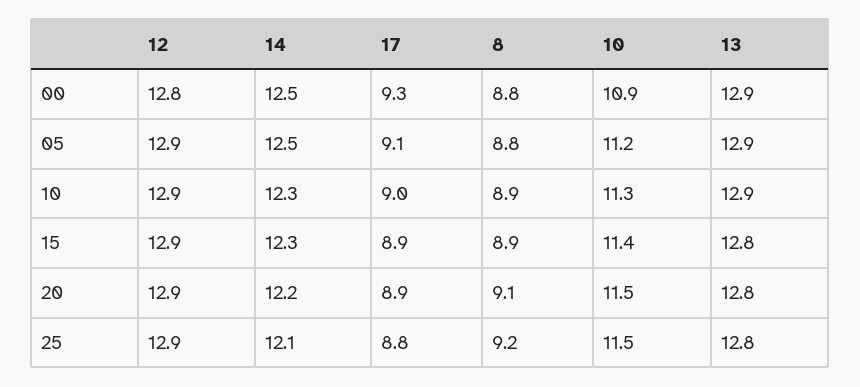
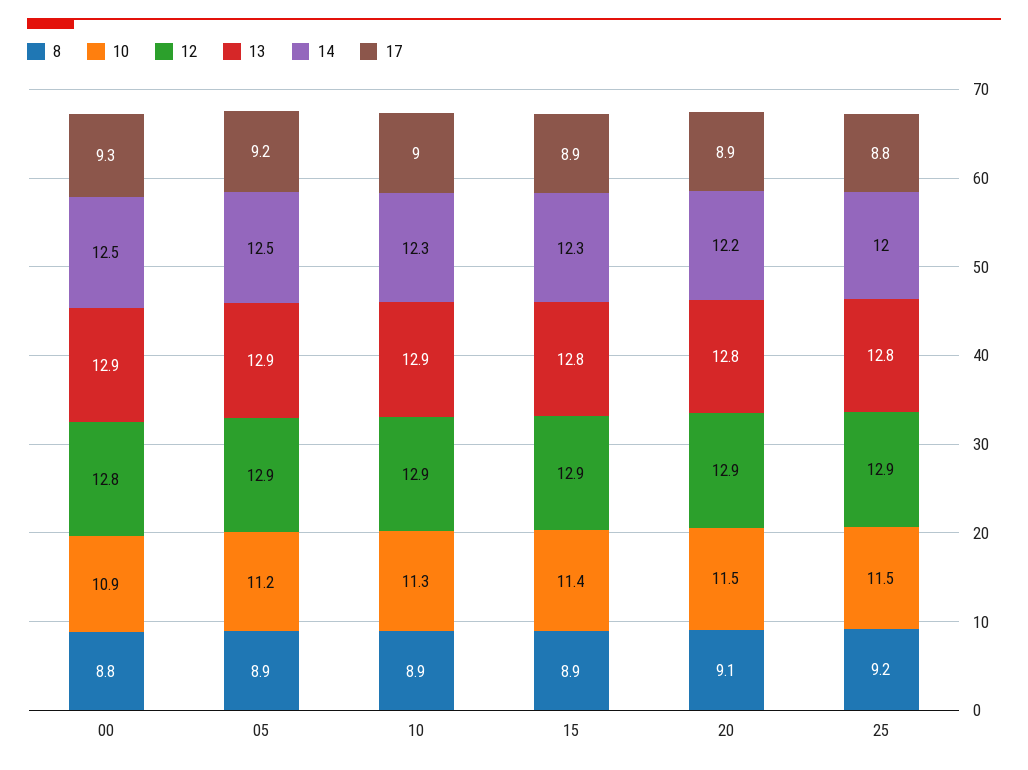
  {
    "12": {
      "00": 12.8,
      "05": 12.9,
      "10": 12.9,
      "15": 12.9,
      "20": 12.9,
      "25": 12.9
    },
    "14": {
      "00": 12.5,
      "05": 12.5,
      "10": 12.3,
      "15": 12.3,
      "20": 12.2,
-     "25": 12.1
+     "25": 12
    },
    "17": {
      "00": 9.3,
-     "05": 9.1,
+     "05": 9.2,
      "10": 9,
      "15": 8.9,
      "20": 8.9,
      "25": 8.8
    },
    "8": {
      "00": 8.8,
-     "05": 8.8,
+     "05": 8.9,
      "10": 8.9,
      "15": 8.9,
      "20": 9.1,
      "25": 9.2
    },
    "10": {
      "00": 10.9,
      "05": 11.2,
      "10": 11.3,
      "15": 11.4,
      "20": 11.5,
      "25": 11.5
    },
    "13": {
      "00": 12.9,
      "05": 12.9,
      "10": 12.9,
      "15": 12.8,
      "20": 12.8,
      "25": 12.8
    }
  }

